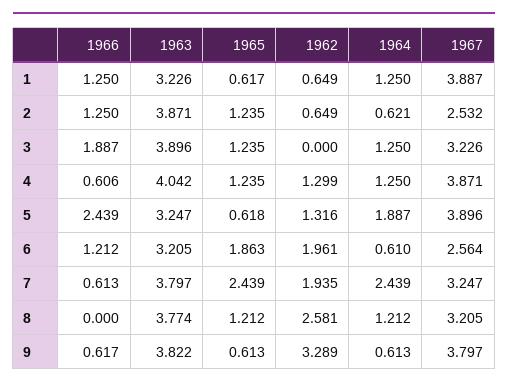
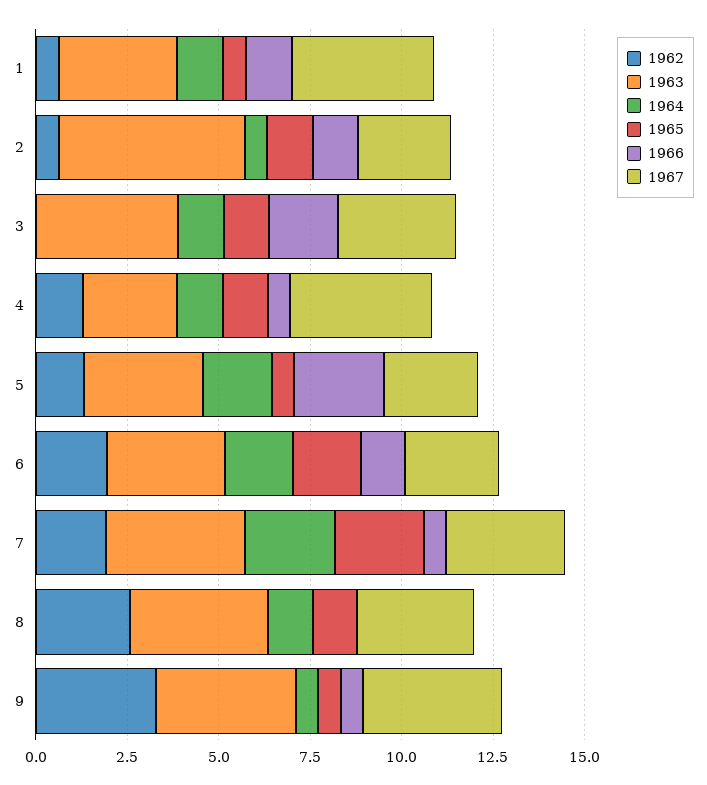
  {
    "1966": {
      "1": 1.25,
      "2": 1.25,
      "3": 1.887,
      "4": 0.606,
      "5": 2.439,
      "6": 1.212,
      "7": 0.613,
      "8": 0,
      "9": 0.617
    },
    "1963": {
      "1": 3.226,
-     "2": 3.871,
+     "2": 5,
      "3": 3.896,
-     "4": 4.042,
+     "4": 2.5,
      "5": 3.247,
      "6": 3.205,
      "7": 3.797,
      "8": 3.774,
      "9": 3.822
    },
    "1965": {
      "1": 0.617,
      "2": 1.235,
      "3": 1.235,
      "4": 1.235,
      "5": 0.618,
      "6": 1.863,
      "7": 2.439,
      "8": 1.212,
      "9": 0.613
    },
    "1962": {
      "1": 0.649,
      "2": 0.649,
      "3": 0,
      "4": 1.299,
      "5": 1.316,
      "6": 1.961,
      "7": 1.935,
      "8": 2.581,
      "9": 3.289
    },
    "1964": {
      "1": 1.25,
      "2": 0.621,
      "3": 1.25,
      "4": 1.25,
      "5": 1.887,
-     "6": 0.61,
+     "6": 2,
      "7": 2.439,
      "8": 1.212,
      "9": 0.613
    },
    "1967": {
      "1": 3.887,
      "2": 2.532,
      "3": 3.226,
      "4": 3.871,
-     "5": 3.896,
+     "5": 2.5,
      "6": 2.564,
      "7": 3.247,
      "8": 3.205,
      "9": 3.797
    }
  }

